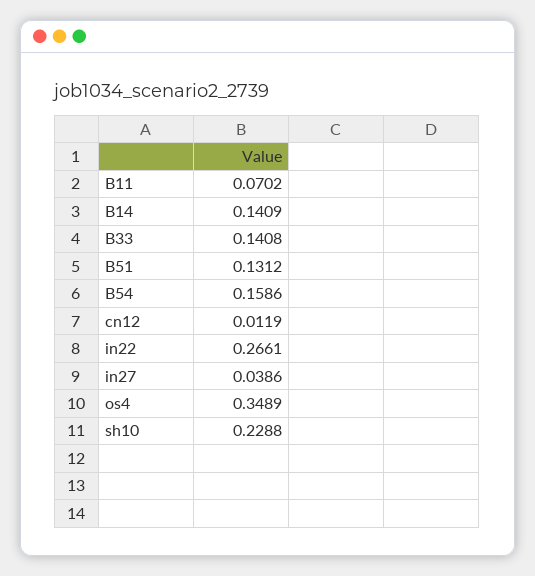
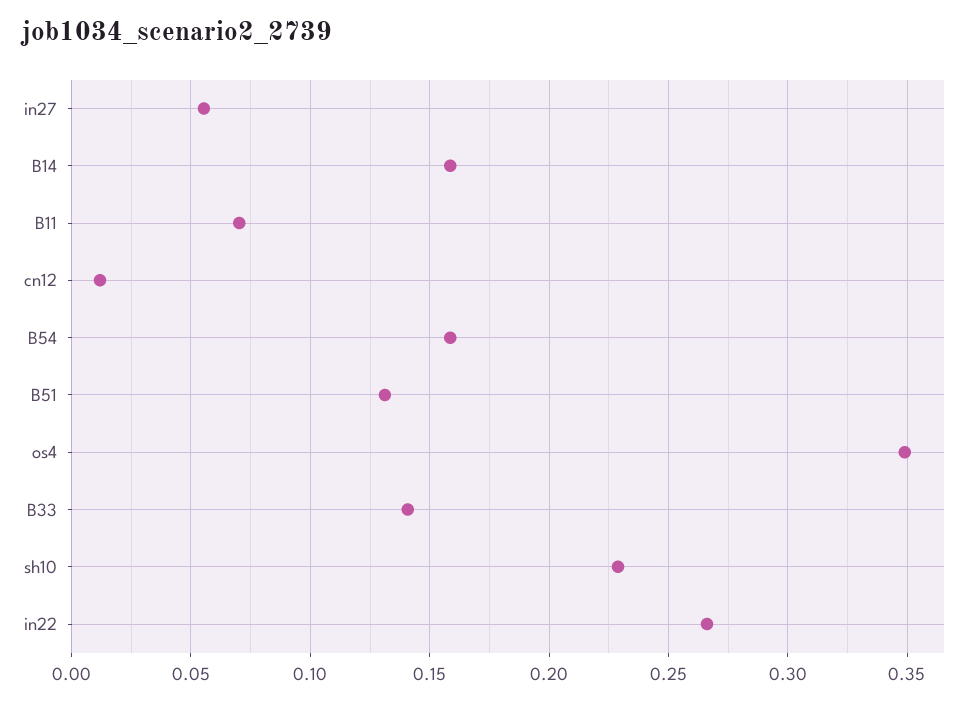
  {
    "B11": 0.0702,
-   "B14": 0.1409,
+   "B14": 0.16,
    "B33": 0.1408,
    "B51": 0.1312,
    "B54": 0.1586,
    "cn12": 0.0119,
    "in22": 0.2661,
-   "in27": 0.0386,
+   "in27": 0.055,
    "os4": 0.3489,
    "sh10": 0.2288
  }

